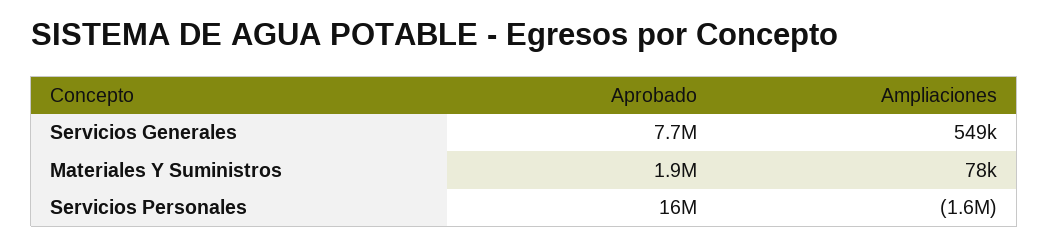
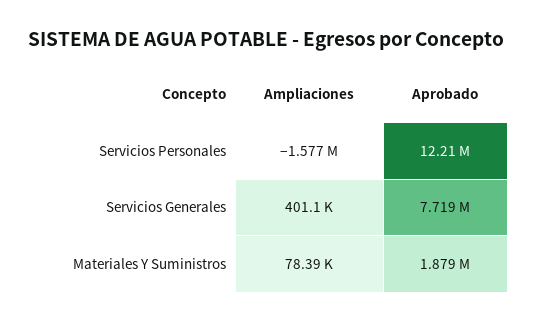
  {
    "Aprobado": {
      "Servicios Generales": 7719000,
      "Materiales Y Suministros": 1879000,
-     "Servicios Personales": 16000000
+     "Servicios Personales": 12210000
    },
    "Ampliaciones": {
-     "Servicios Generales": 549000,
+     "Servicios Generales": 401100,
      "Materiales Y Suministros": 78390,
      "Servicios Personales": -1577000
    }
  }

